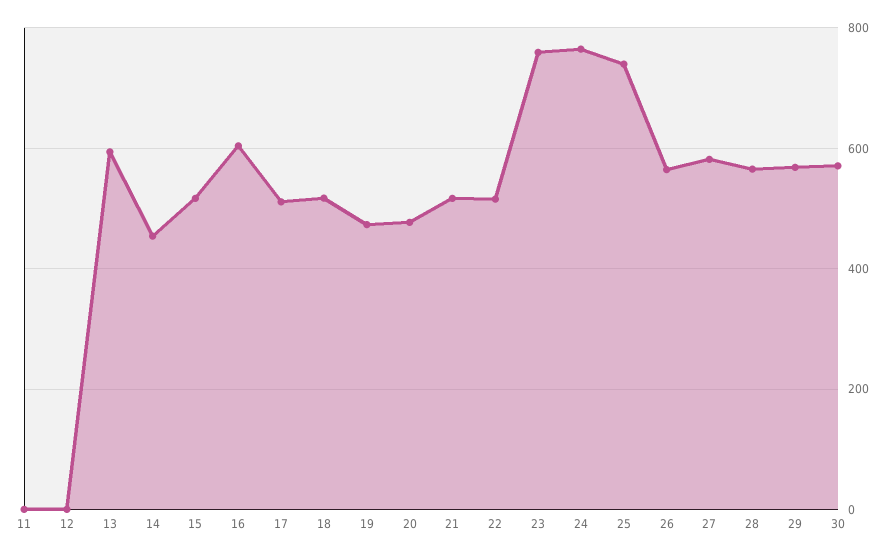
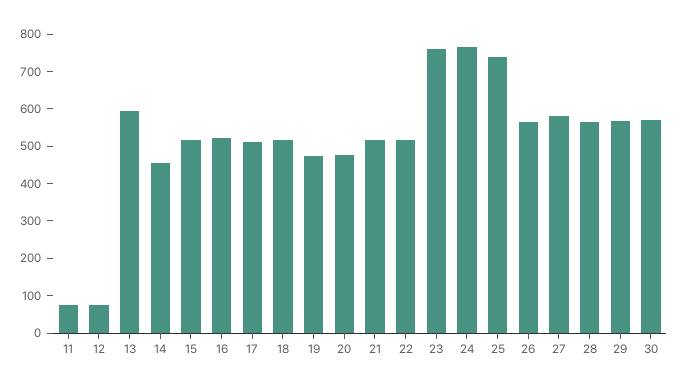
  {
-   "11": 0,
+   "11": 75,
-   "12": 0,
+   "12": 75,
    "13": 600,
    "14": 460,
    "15": 520,
-   "16": 600,
+   "16": 525,
    "17": 520,
    "18": 520,
    "19": 480,
    "20": 480,
    "21": 520,
    "22": 520,
    "23": 760,
    "24": 760,
    "25": 740,
    "26": 560,
    "27": 580,
    "28": 560,
    "29": 560,
    "30": 580
  }

